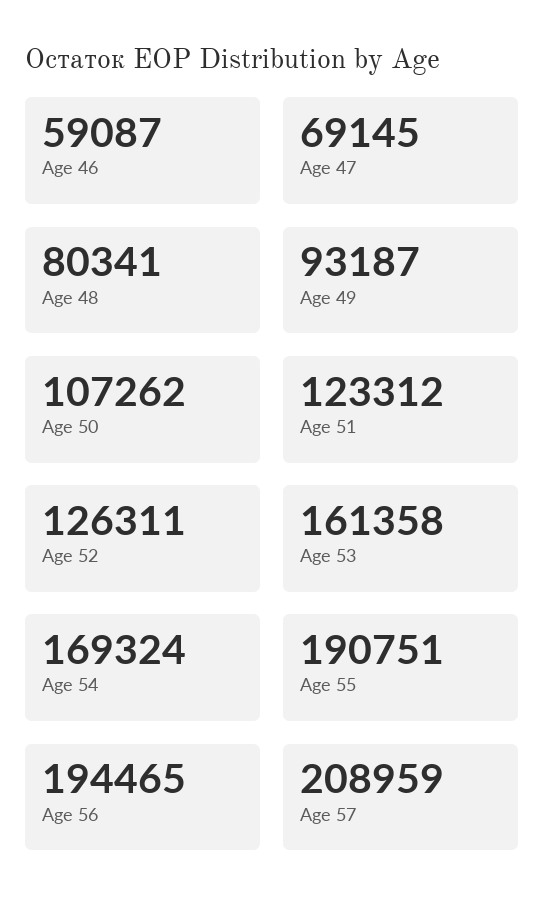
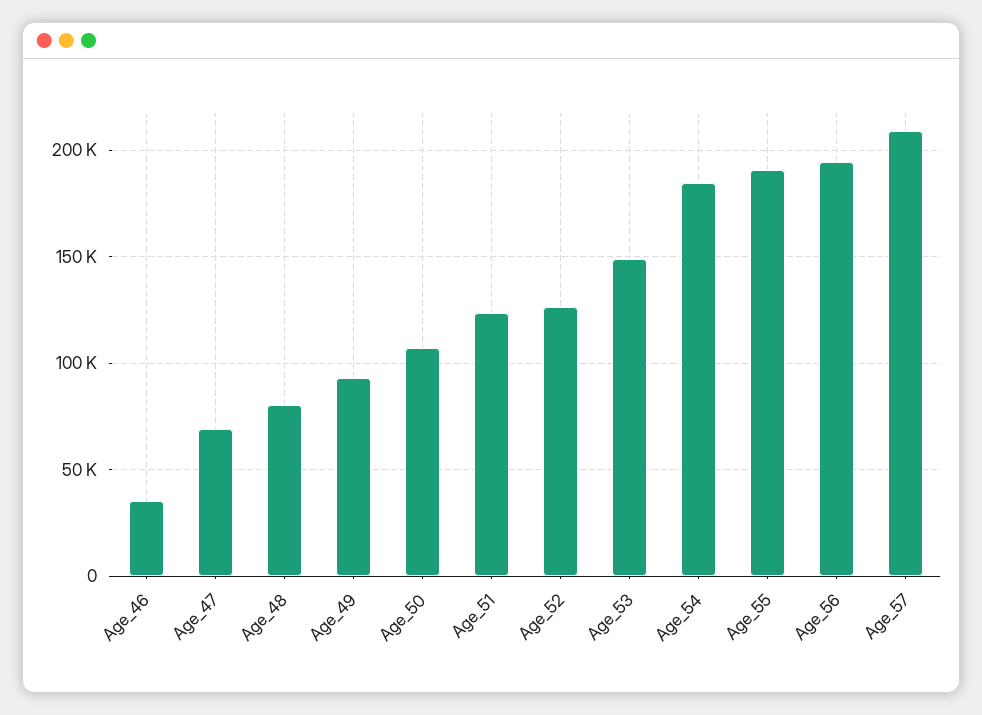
  {
-   "Age 46": 59087,
+   "Age 46": 35000,
    "Age 47": 69145,
    "Age 48": 80341,
    "Age 49": 93187,
    "Age 50": 107262,
    "Age 51": 123312,
    "Age 52": 126311,
-   "Age 53": 161358,
+   "Age 53": 150000,
-   "Age 54": 169324,
+   "Age 54": 185000,
    "Age 55": 190751,
    "Age 56": 194465,
    "Age 57": 208959
  }

